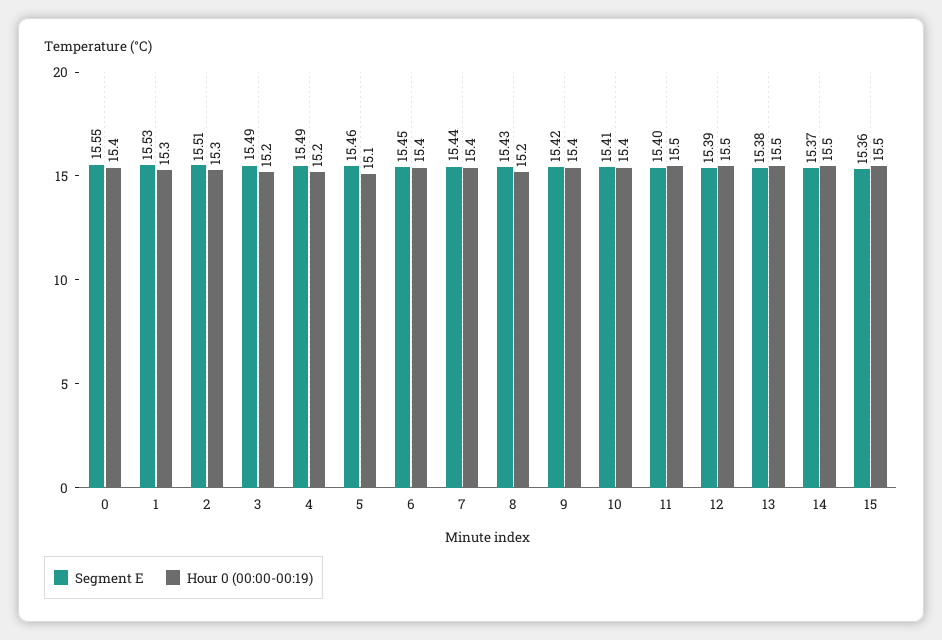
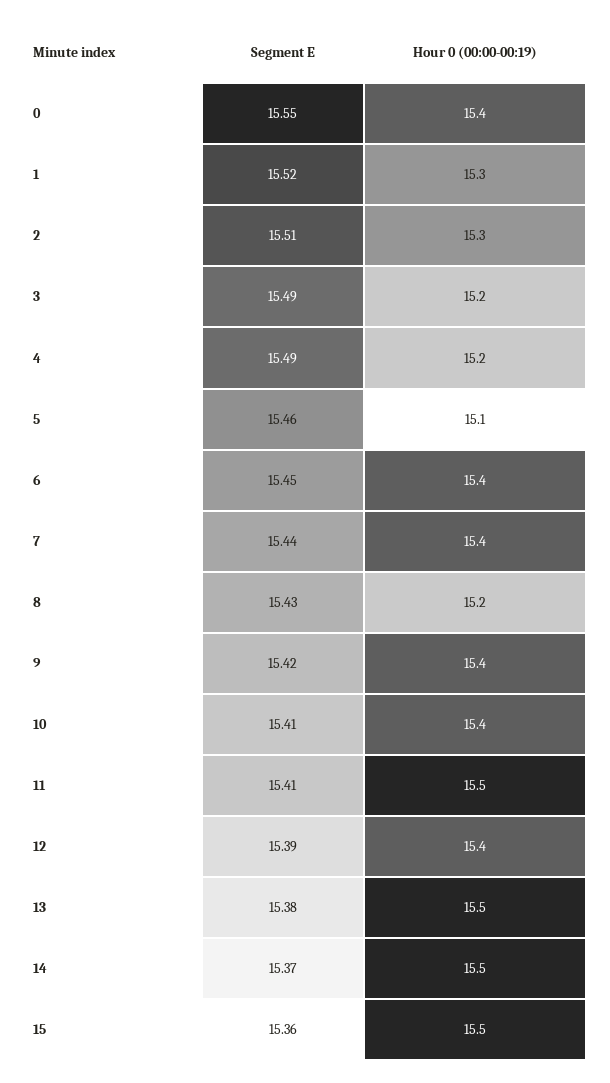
  {
    "Segment E": {
      "0": 15.55,
-     "1": 15.53,
+     "1": 15.52,
      "2": 15.51,
      "3": 15.49,
      "4": 15.49,
      "5": 15.46,
      "6": 15.45,
      "7": 15.44,
      "8": 15.43,
      "9": 15.42,
      "10": 15.41,
-     "11": 15.4,
+     "11": 15.41,
      "12": 15.39,
      "13": 15.38,
      "14": 15.37,
      "15": 15.36
    },
    "Hour 0 (00:00-00:19)": {
      "0": 15.4,
      "1": 15.3,
      "2": 15.3,
      "3": 15.2,
      "4": 15.2,
      "5": 15.1,
      "6": 15.4,
      "7": 15.4,
      "8": 15.2,
      "9": 15.4,
      "10": 15.4,
      "11": 15.5,
-     "12": 15.5,
+     "12": 15.4,
      "13": 15.5,
      "14": 15.5,
      "15": 15.5
    }
  }

